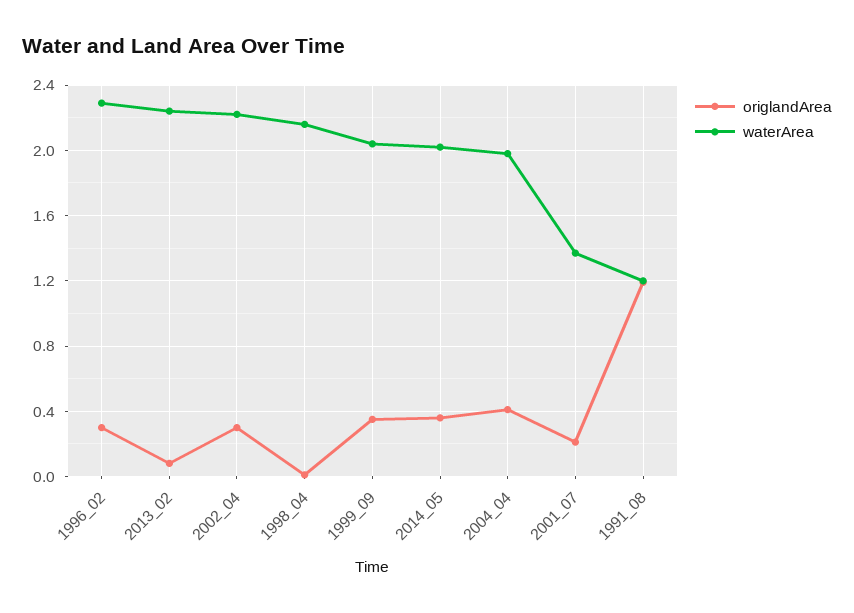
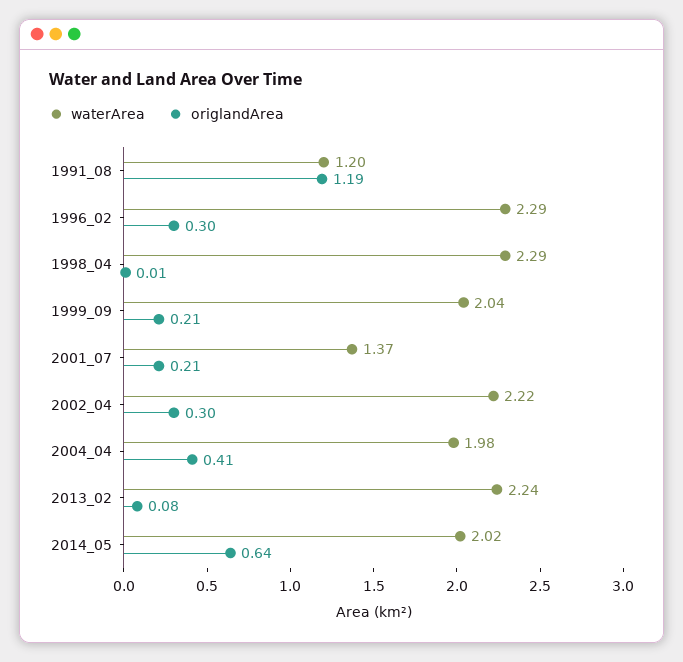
  {
    "origlandArea": {
      "1996_02": 0.3,
      "2013_02": 0.08,
      "2002_04": 0.3,
      "1998_04": 0.01,
-     "1999_09": 0.35,
+     "1999_09": 0.21,
-     "2014_05": 0.35,
+     "2014_05": 0.64,
      "2004_04": 0.41,
      "2001_07": 0.21,
      "1991_08": 1.19
    },
    "waterArea": {
      "1996_02": 2.29,
      "2013_02": 2.24,
      "2002_04": 2.22,
-     "1998_04": 2.15,
+     "1998_04": 2.29,
      "1999_09": 2.04,
      "2014_05": 2.02,
      "2004_04": 1.98,
      "2001_07": 1.37,
      "1991_08": 1.2
    }
  }

